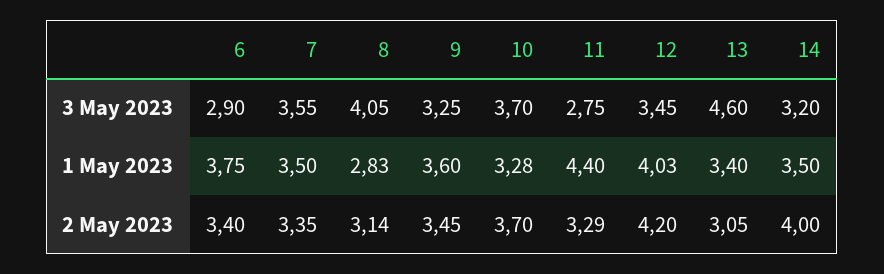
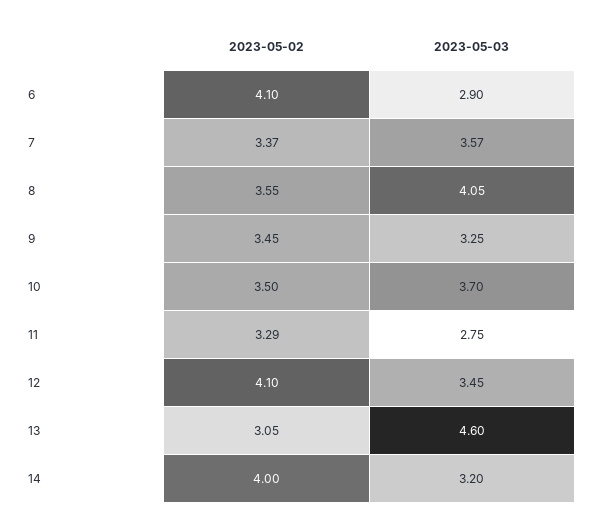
  {
    "6": {
      "3 May 2023": 2.9,
-     "1 May 2023": 3.75,
-     "2 May 2023": 3.4
+     "2 May 2023": 4.1
    },
    "7": {
-     "3 May 2023": 3.55,
+     "3 May 2023": 3.57,
-     "1 May 2023": 3.5,
-     "2 May 2023": 3.35
+     "2 May 2023": 3.37
    },
    "8": {
      "3 May 2023": 4.05,
-     "1 May 2023": 2.83,
-     "2 May 2023": 3.14
+     "2 May 2023": 3.55
    },
    "9": {
      "3 May 2023": 3.25,
-     "1 May 2023": 3.6,
      "2 May 2023": 3.45
    },
    "10": {
      "3 May 2023": 3.7,
-     "1 May 2023": 3.28,
-     "2 May 2023": 3.7
+     "2 May 2023": 3.5
    },
    "11": {
      "3 May 2023": 2.75,
-     "1 May 2023": 4.4,
      "2 May 2023": 3.29
    },
    "12": {
      "3 May 2023": 3.45,
-     "1 May 2023": 4.03,
-     "2 May 2023": 4.2
+     "2 May 2023": 4.1
    },
    "13": {
      "3 May 2023": 4.6,
-     "1 May 2023": 3.4,
      "2 May 2023": 3.05
    },
    "14": {
      "3 May 2023": 3.2,
-     "1 May 2023": 3.5,
      "2 May 2023": 4
    }
  }

